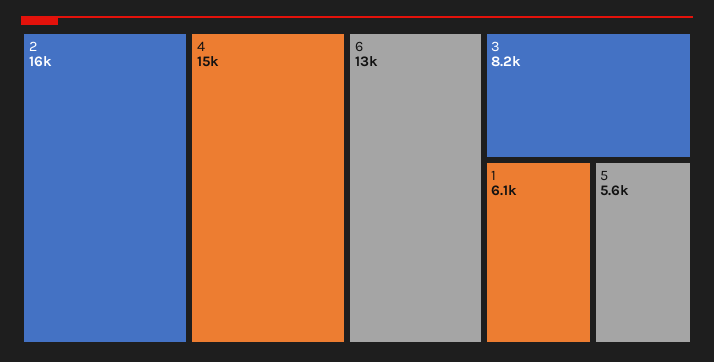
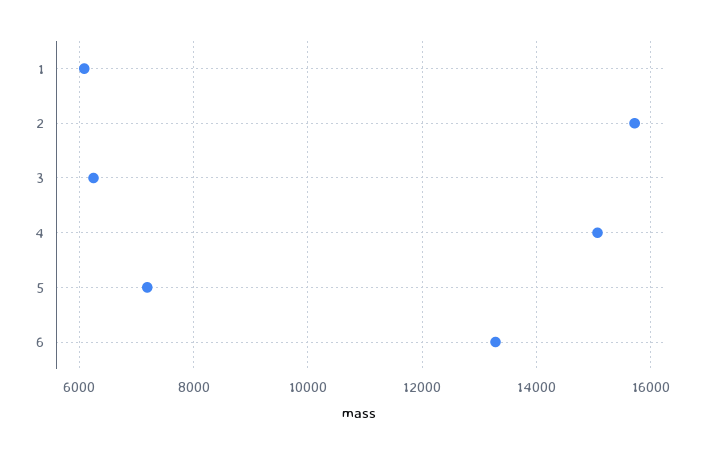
  {
    "2": 16000,
    "4": 15000,
    "6": 13000,
-   "3": 8200,
+   "3": 6200,
    "1": 6100,
-   "5": 5600
+   "5": 7200
  }

